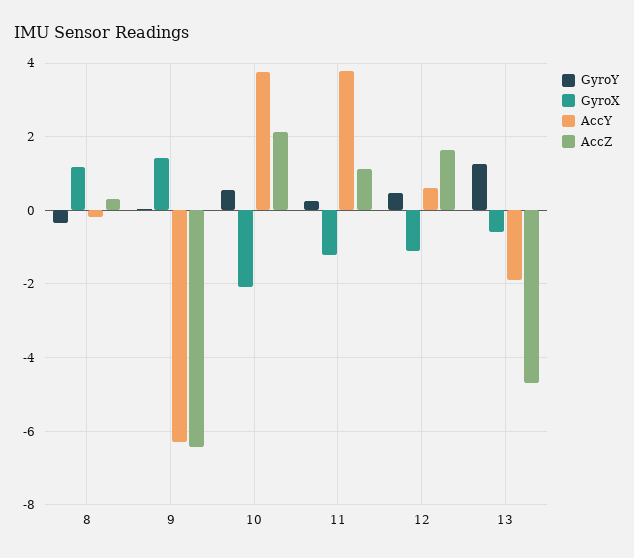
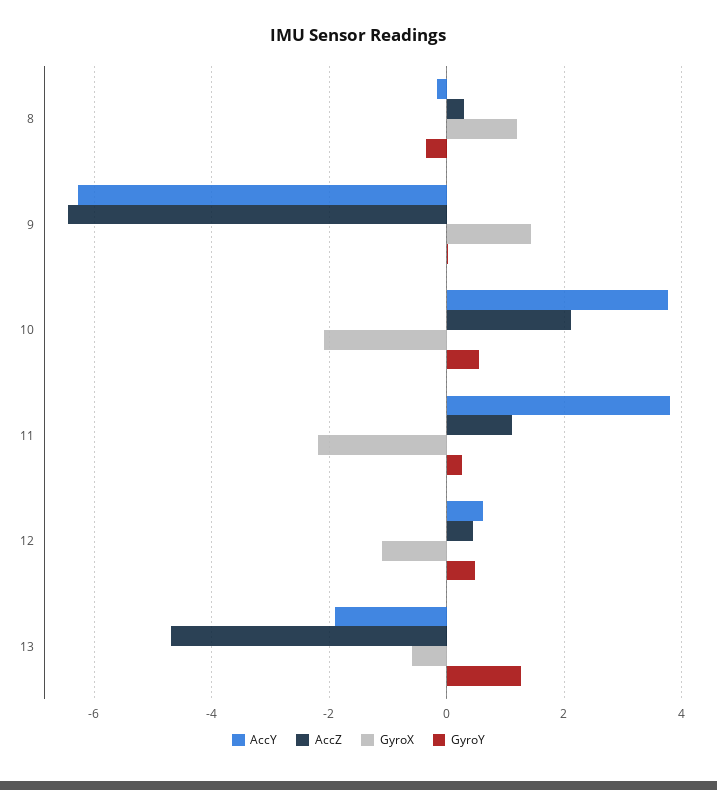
  {
    "GyroY": {
      "8": -0.4,
      "9": 0,
      "10": 0.6,
      "11": 0.2,
      "12": 0.4,
      "13": 1.2
    },
    "GyroX": {
      "8": 1.2,
      "9": 1.4,
      "10": -2,
-     "11": -1.2,
+     "11": -2.2,
      "12": -1,
      "13": -0.6
    },
    "AccY": {
      "8": -0.2,
      "9": -6.2,
      "10": 3.8,
      "11": 3.8,
      "12": 0.6,
      "13": -2
    },
    "AccZ": {
      "8": 0.4,
      "9": -6.4,
      "10": 2.2,
      "11": 1.2,
-     "12": 1.6,
+     "12": 0.4,
      "13": -4.6
    }
  }

